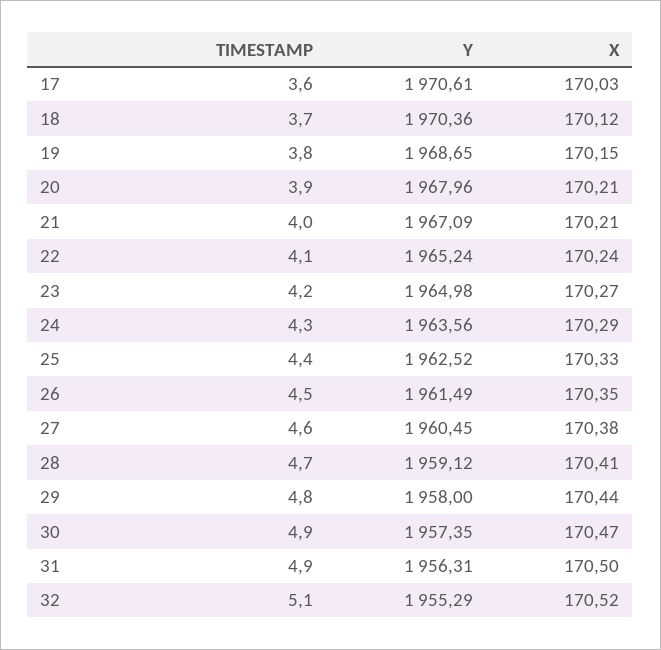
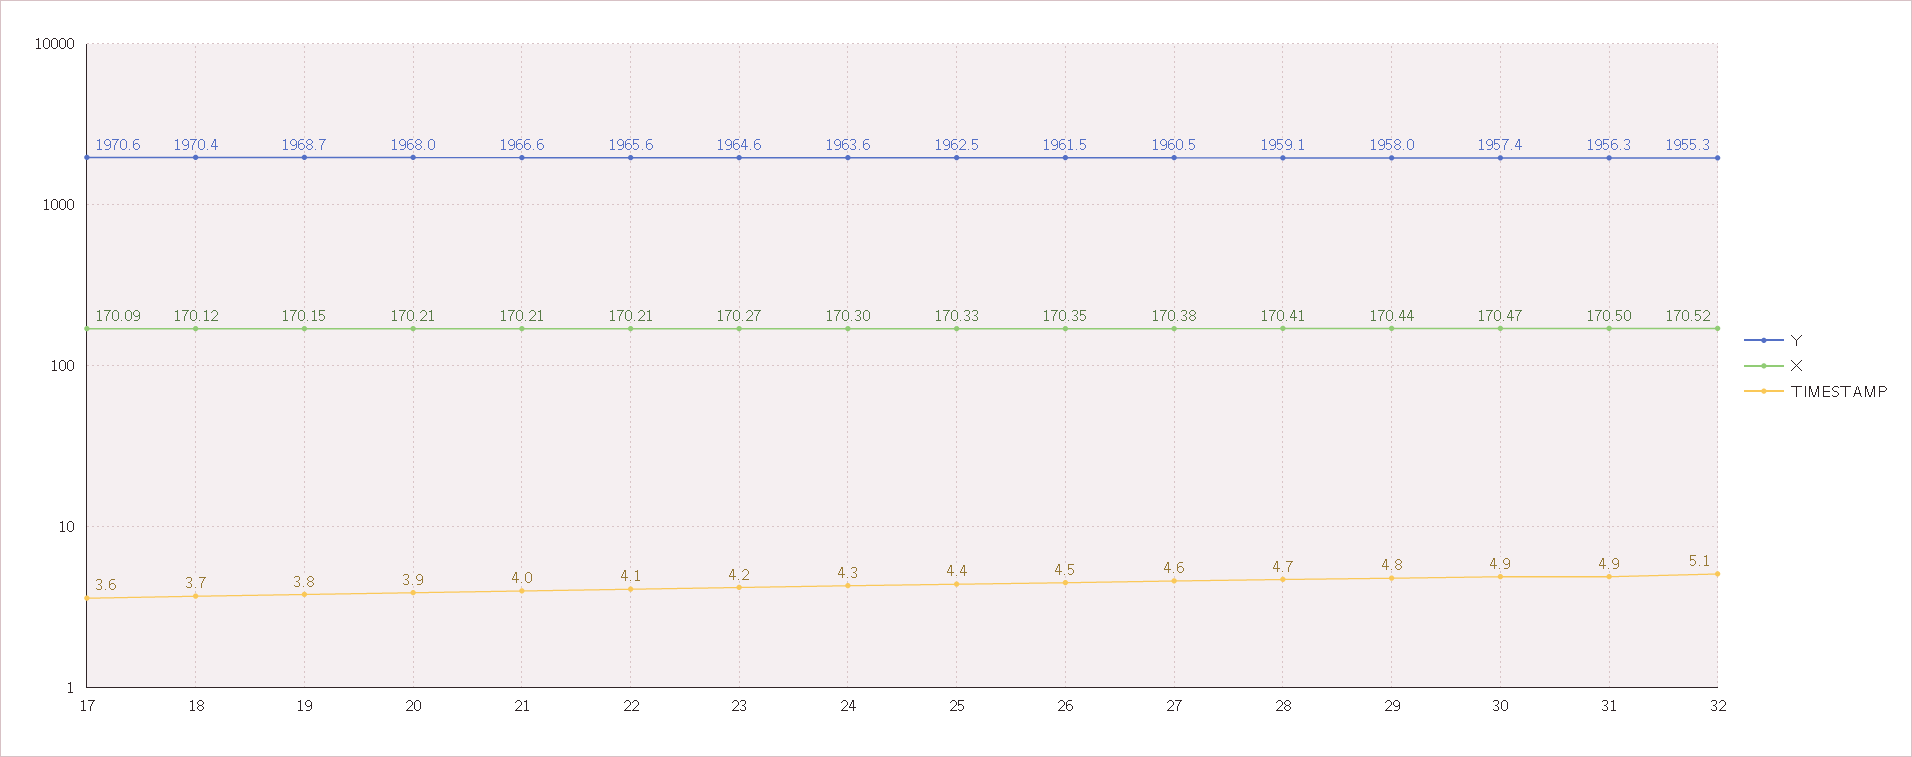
  {
    "TIMESTAMP": {
      "17": 3.6,
      "18": 3.7,
      "19": 3.8,
      "20": 3.9,
      "21": 4,
      "22": 4.1,
      "23": 4.2,
      "24": 4.3,
      "25": 4.4,
      "26": 4.5,
      "27": 4.6,
      "28": 4.7,
      "29": 4.8,
      "30": 4.9,
      "31": 4.9,
      "32": 5.1
    },
    "Y": {
      "17": 1970.61,
      "18": 1970.36,
      "19": 1968.65,
      "20": 1967.96,
-     "21": 1967.09,
+     "21": 1966.6,
-     "22": 1965.24,
+     "22": 1965.6,
-     "23": 1964.98,
+     "23": 1964.6,
      "24": 1963.56,
      "25": 1962.52,
      "26": 1961.49,
      "27": 1960.45,
      "28": 1959.12,
      "29": 1958,
      "30": 1957.35,
      "31": 1956.31,
      "32": 1955.29
    },
    "X": {
-     "17": 170.03,
+     "17": 170.09,
      "18": 170.12,
      "19": 170.15,
      "20": 170.21,
      "21": 170.21,
-     "22": 170.24,
+     "22": 170.21,
      "23": 170.27,
-     "24": 170.29,
+     "24": 170.3,
      "25": 170.33,
      "26": 170.35,
      "27": 170.38,
      "28": 170.41,
      "29": 170.44,
      "30": 170.47,
      "31": 170.5,
      "32": 170.52
    }
  }

